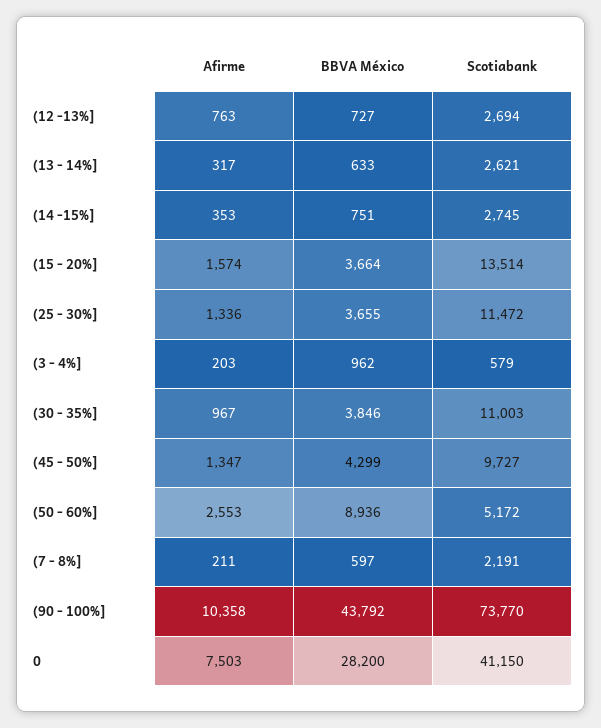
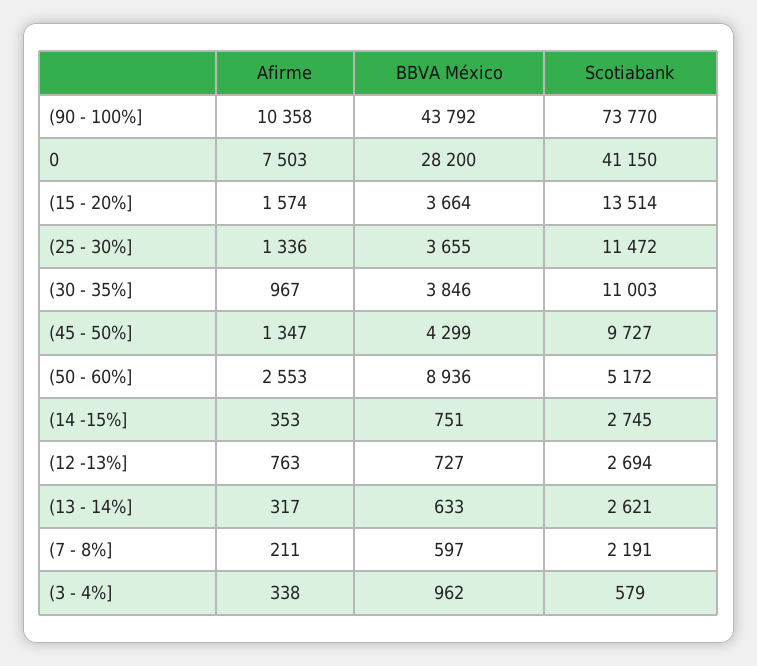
  {
    "Afirme": {
      "(12 -13%]": 763,
      "(13 - 14%]": 317,
      "(14 -15%]": 353,
      "(15 - 20%]": 1574,
      "(25 - 30%]": 1336,
-     "(3 - 4%]": 203,
+     "(3 - 4%]": 338,
      "(30 - 35%]": 967,
      "(45 - 50%]": 1347,
      "(50 - 60%]": 2553,
      "(7 - 8%]": 211,
      "(90 - 100%]": 10358,
      "0": 7503
    },
    "BBVA México": {
      "(12 -13%]": 727,
      "(13 - 14%]": 633,
      "(14 -15%]": 751,
      "(15 - 20%]": 3664,
      "(25 - 30%]": 3655,
      "(3 - 4%]": 962,
      "(30 - 35%]": 3846,
      "(45 - 50%]": 4299,
      "(50 - 60%]": 8936,
      "(7 - 8%]": 597,
      "(90 - 100%]": 43792,
      "0": 28200
    },
    "Scotiabank": {
      "(12 -13%]": 2694,
      "(13 - 14%]": 2621,
      "(14 -15%]": 2745,
      "(15 - 20%]": 13514,
      "(25 - 30%]": 11472,
      "(3 - 4%]": 579,
      "(30 - 35%]": 11003,
      "(45 - 50%]": 9727,
      "(50 - 60%]": 5172,
      "(7 - 8%]": 2191,
      "(90 - 100%]": 73770,
      "0": 41150
    }
  }

